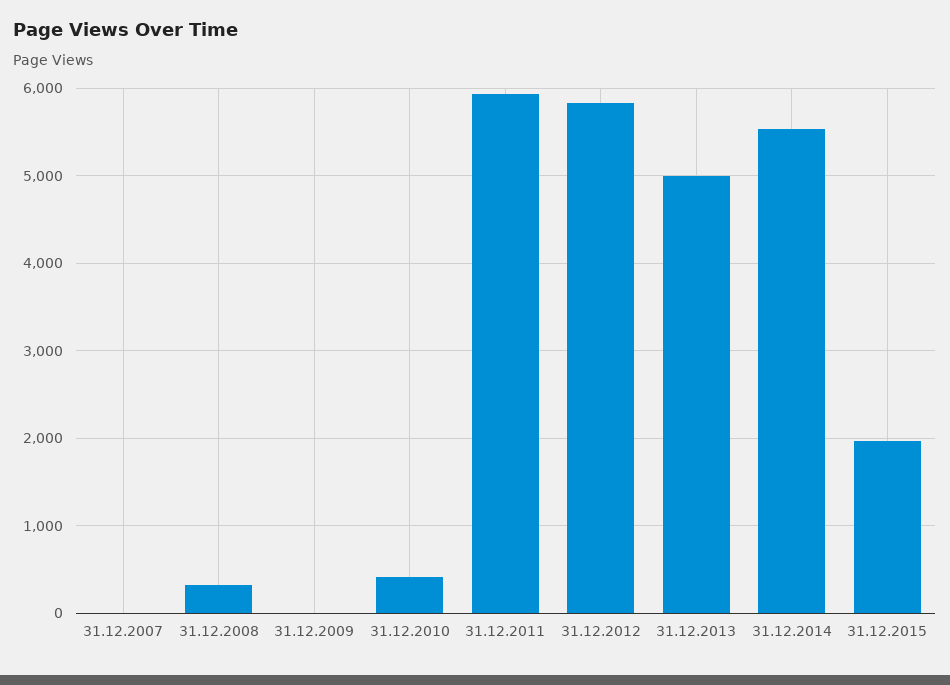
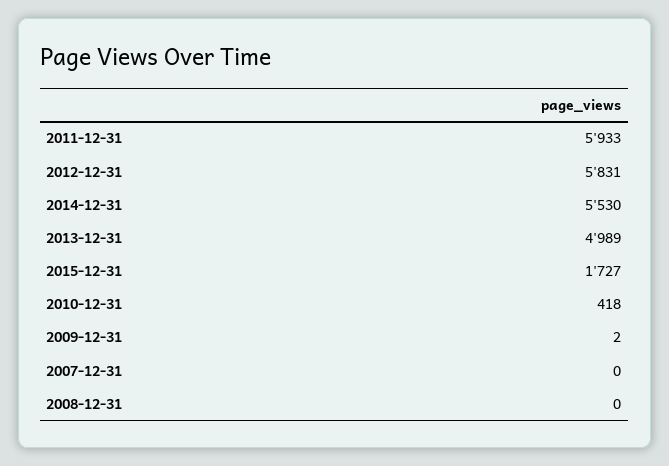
  {
    "31.12.2007": 0,
-   "31.12.2008": 300,
+   "31.12.2008": 0,
    "31.12.2009": 2,
    "31.12.2010": 418,
    "31.12.2011": 5933,
    "31.12.2012": 5831,
    "31.12.2013": 4989,
    "31.12.2014": 5530,
-   "31.12.2015": 2000
+   "31.12.2015": 1727
  }

